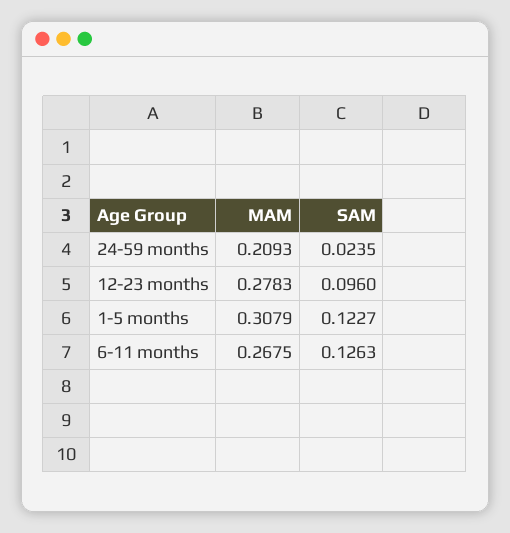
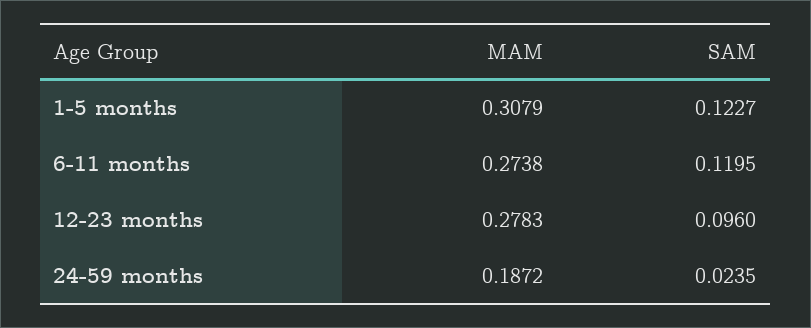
  {
    "MAM": {
-     "24-59 months": 0.2093,
+     "24-59 months": 0.1872,
      "12-23 months": 0.2783,
      "1-5 months": 0.3079,
-     "6-11 months": 0.2675
+     "6-11 months": 0.2738
    },
    "SAM": {
      "24-59 months": 0.0235,
      "12-23 months": 0.096,
      "1-5 months": 0.1227,
-     "6-11 months": 0.1263
+     "6-11 months": 0.1195
    }
  }

